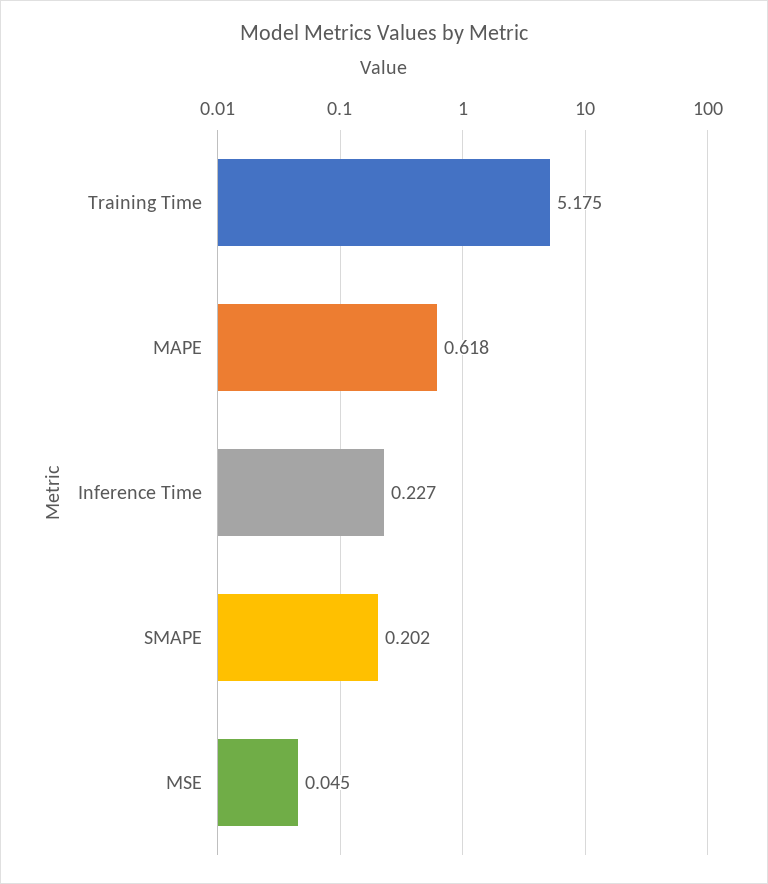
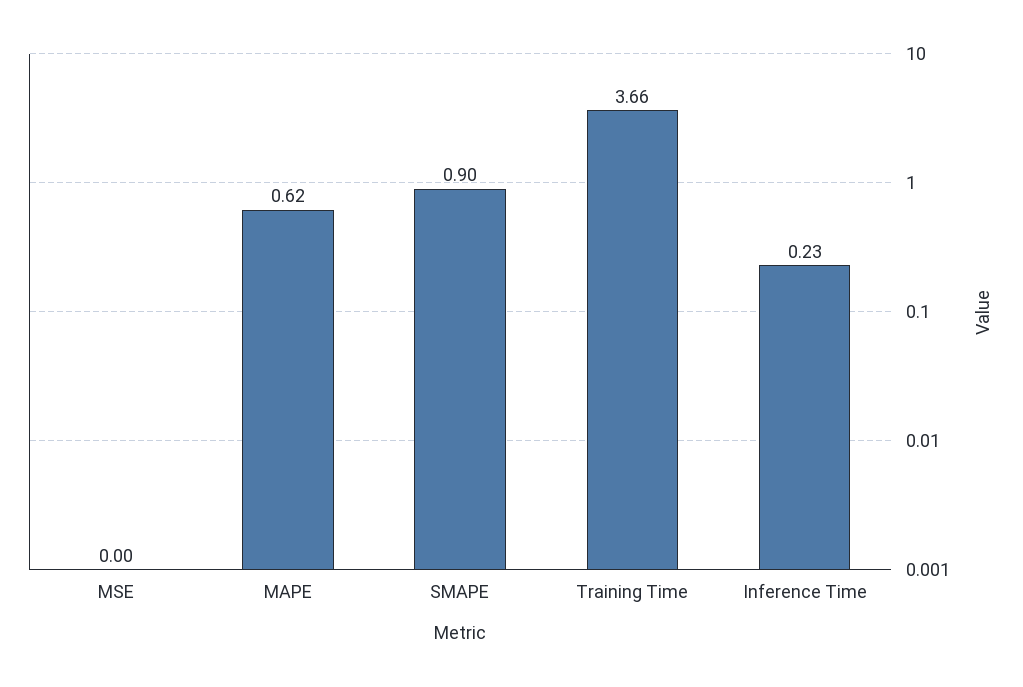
  {
-   "Training Time": 5.175,
+   "Training Time": 3.66,
    "MAPE": 0.618,
    "Inference Time": 0.227,
-   "SMAPE": 0.202,
+   "SMAPE": 0.9,
-   "MSE": 0.045
+   "MSE": 0
  }

